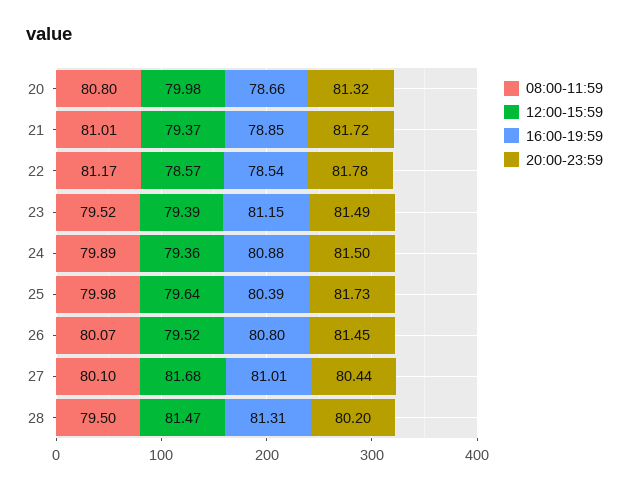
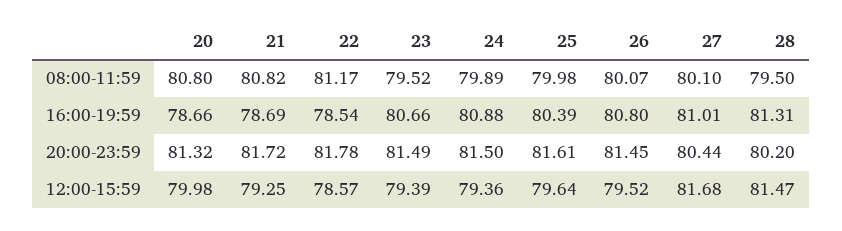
  {
    "08:00-11:59": {
      "20": 80.8,
-     "21": 81.01,
+     "21": 80.82,
      "22": 81.17,
      "23": 79.52,
      "24": 79.89,
      "25": 79.98,
      "26": 80.07,
      "27": 80.1,
      "28": 79.5
    },
    "12:00-15:59": {
      "20": 79.98,
-     "21": 79.37,
+     "21": 79.25,
      "22": 78.57,
      "23": 79.39,
      "24": 79.36,
      "25": 79.64,
      "26": 79.52,
      "27": 81.68,
      "28": 81.47
    },
    "16:00-19:59": {
      "20": 78.66,
-     "21": 78.85,
+     "21": 78.69,
      "22": 78.54,
-     "23": 81.15,
+     "23": 80.66,
      "24": 80.88,
      "25": 80.39,
      "26": 80.8,
      "27": 81.01,
      "28": 81.31
    },
    "20:00-23:59": {
      "20": 81.32,
      "21": 81.72,
      "22": 81.78,
      "23": 81.49,
      "24": 81.5,
-     "25": 81.73,
+     "25": 81.61,
      "26": 81.45,
      "27": 80.44,
      "28": 80.2
    }
  }

